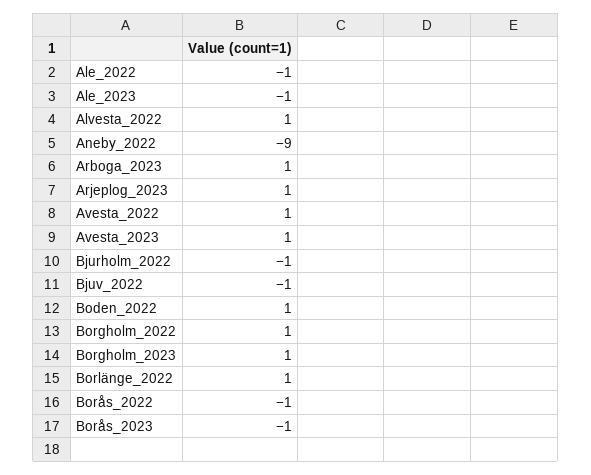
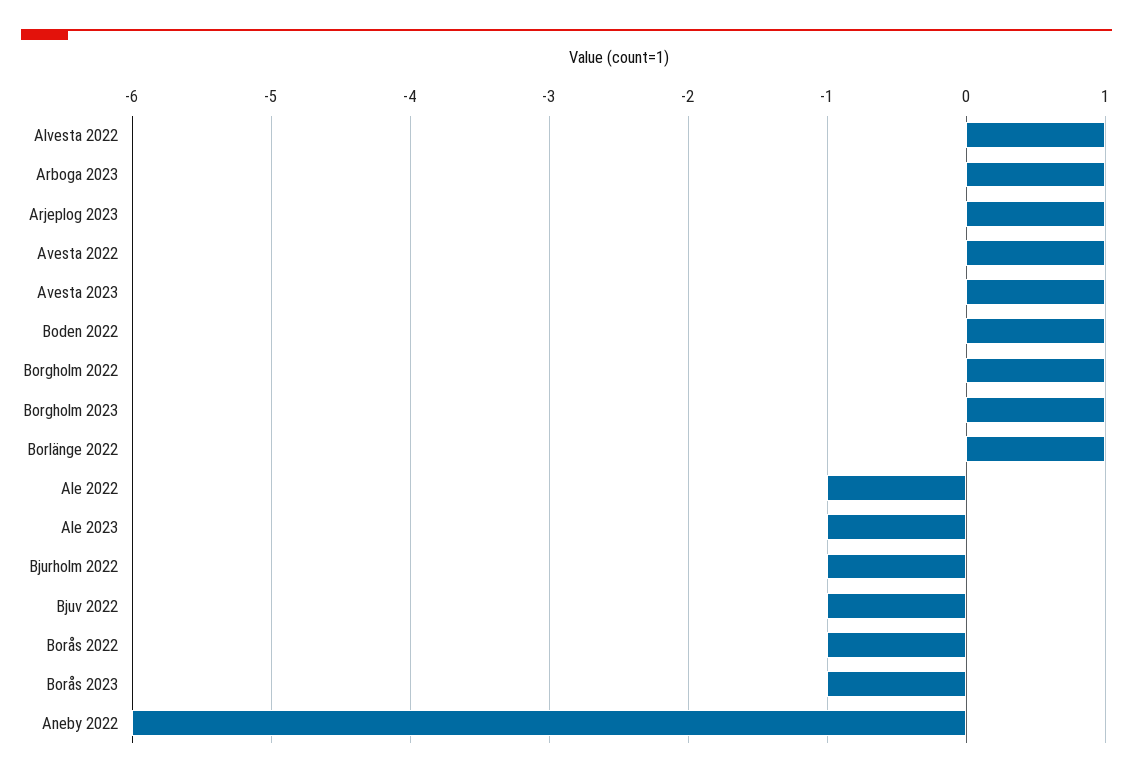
  {
    "Ale_2022": -1,
    "Ale_2023": -1,
    "Alvesta_2022": 1,
-   "Aneby_2022": -9,
+   "Aneby_2022": -6,
    "Arboga_2023": 1,
    "Arjeplog_2023": 1,
    "Avesta_2022": 1,
    "Avesta_2023": 1,
    "Bjurholm_2022": -1,
    "Bjuv_2022": -1,
    "Boden_2022": 1,
    "Borgholm_2022": 1,
    "Borgholm_2023": 1,
    "Borlänge_2022": 1,
    "Borås_2022": -1,
    "Borås_2023": -1
  }

